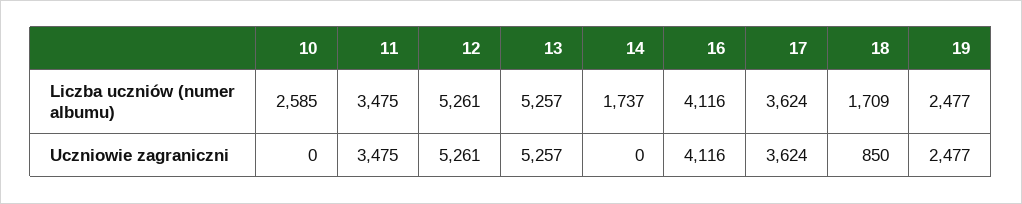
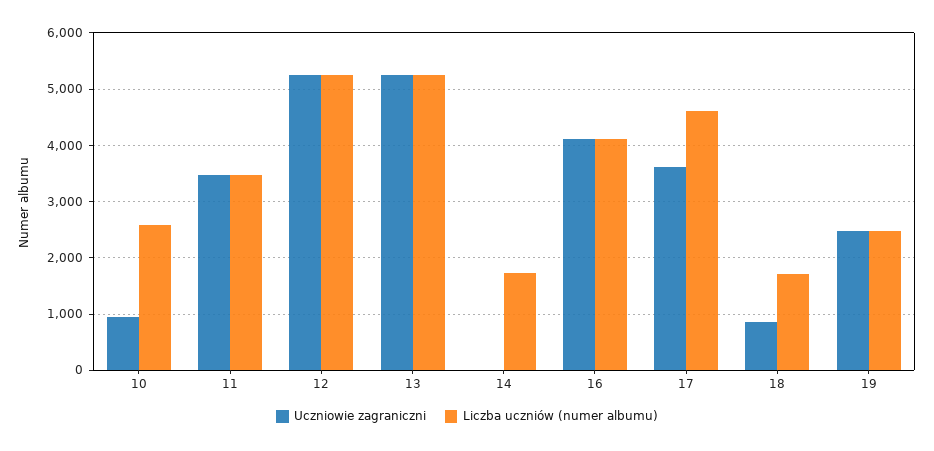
  {
    "Liczba uczniów (numer albumu)": {
      "10": 2585,
      "11": 3475,
      "12": 5261,
      "13": 5257,
      "14": 1737,
      "16": 4116,
-     "17": 3624,
+     "17": 4600,
      "18": 1709,
      "19": 2477
    },
    "Uczniowie zagraniczni": {
-     "10": 0,
+     "10": 1000,
      "11": 3475,
      "12": 5261,
      "13": 5257,
      "14": 0,
      "16": 4116,
      "17": 3624,
      "18": 850,
      "19": 2477
    }
  }

